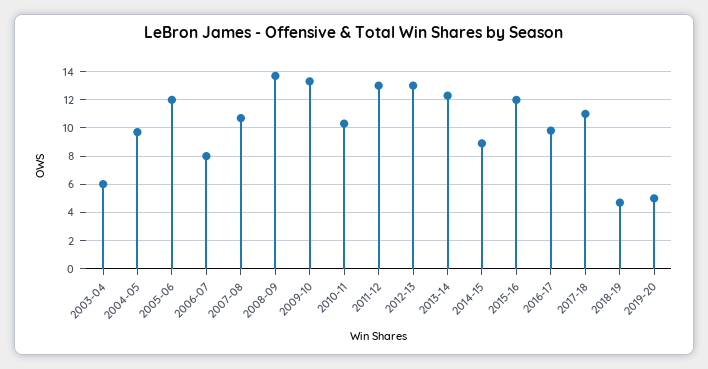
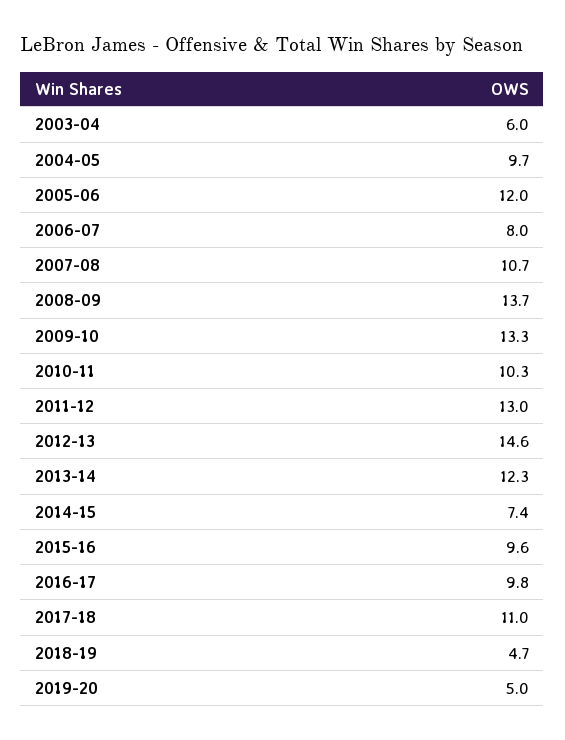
  {
    "2003-04": 6,
    "2004-05": 9.7,
    "2005-06": 12,
    "2006-07": 8,
    "2007-08": 10.7,
    "2008-09": 13.7,
    "2009-10": 13.3,
    "2010-11": 10.3,
    "2011-12": 13,
-   "2012-13": 13,
+   "2012-13": 14.6,
    "2013-14": 12.3,
-   "2014-15": 9,
+   "2014-15": 7.4,
-   "2015-16": 12,
+   "2015-16": 9.6,
    "2016-17": 9.8,
    "2017-18": 11,
    "2018-19": 4.7,
    "2019-20": 5
  }

